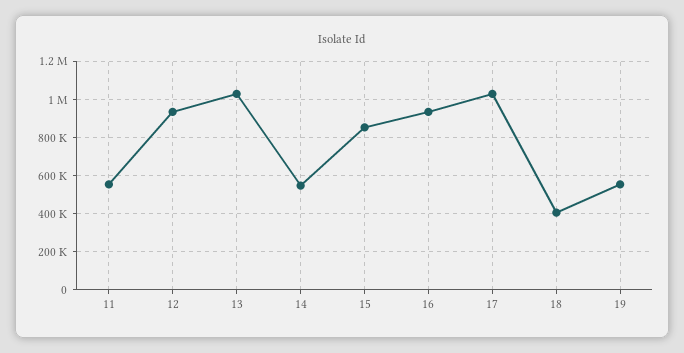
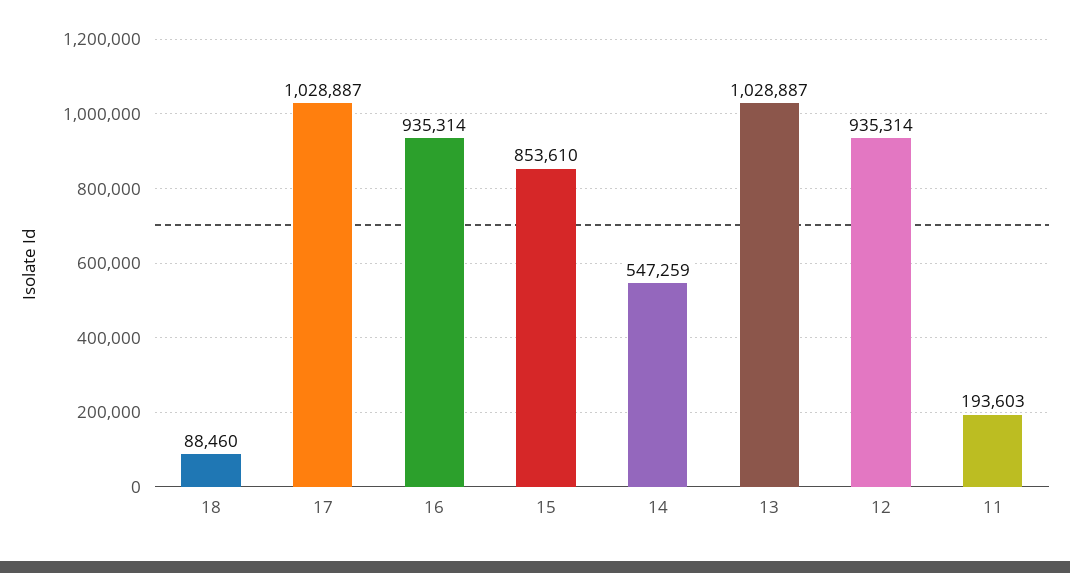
  {
-   "11": 550000,
+   "11": 193603,
    "12": 935314,
    "13": 1028887,
    "14": 547259,
    "15": 853610,
    "16": 935314,
    "17": 1028887,
-   "18": 400000,
+   "18": 88460
-   "19": 550000
  }

